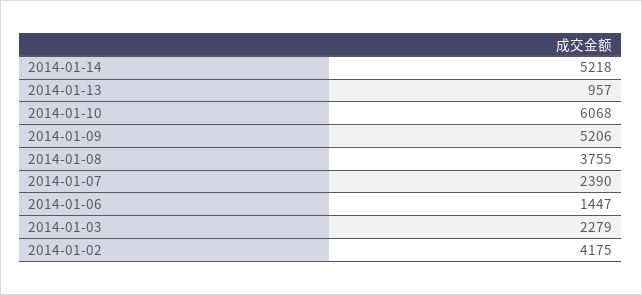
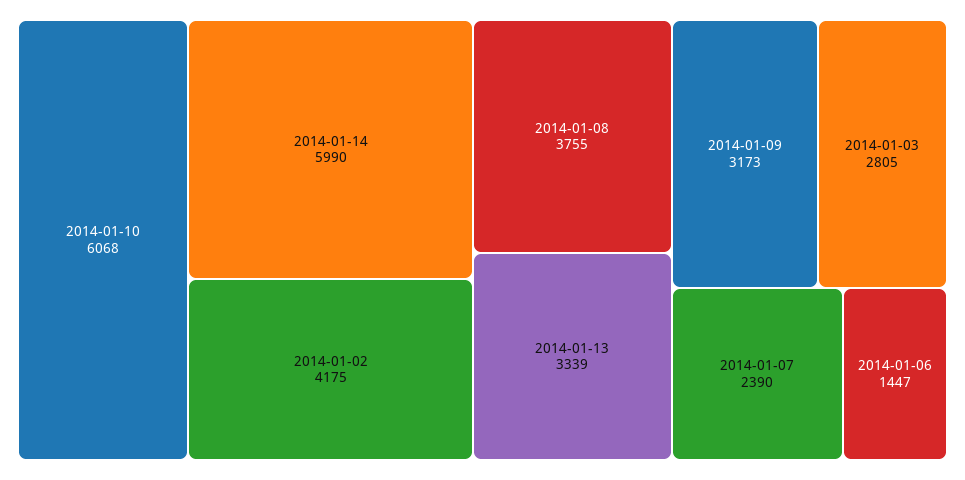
  {
-   "2014-01-14": 5218,
+   "2014-01-14": 5990,
-   "2014-01-13": 957,
+   "2014-01-13": 3339,
    "2014-01-10": 6068,
-   "2014-01-09": 5206,
+   "2014-01-09": 3173,
    "2014-01-08": 3755,
    "2014-01-07": 2390,
    "2014-01-06": 1447,
-   "2014-01-03": 2279,
+   "2014-01-03": 2805,
    "2014-01-02": 4175
  }

